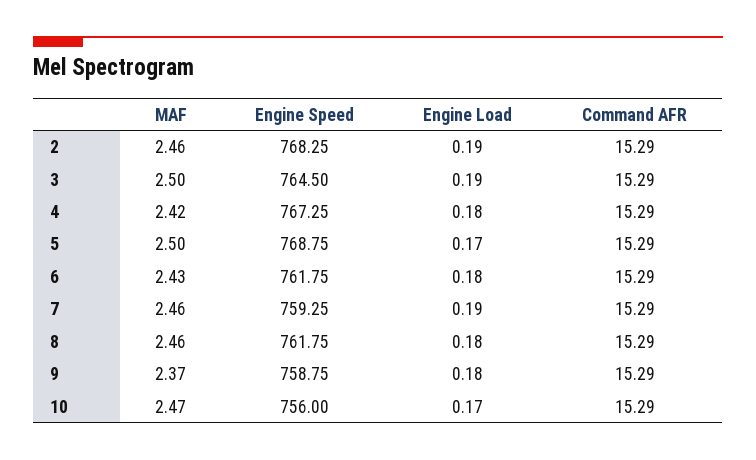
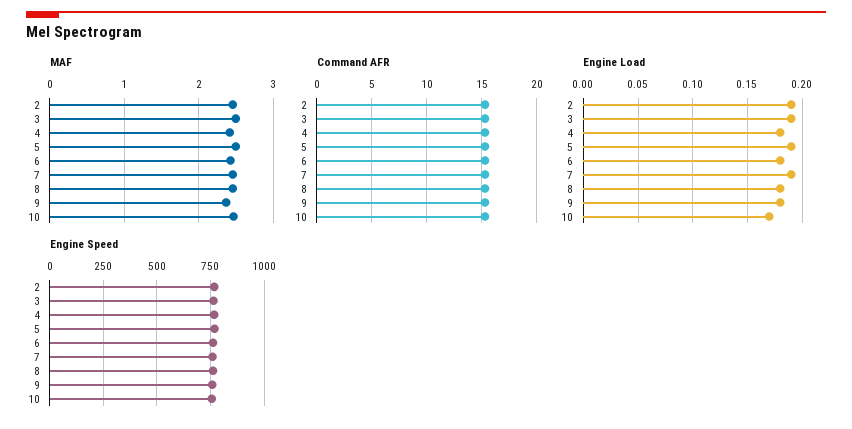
  {
    "MAF": {
      "2": 2.46,
      "3": 2.5,
      "4": 2.42,
      "5": 2.5,
      "6": 2.43,
      "7": 2.46,
      "8": 2.46,
      "9": 2.37,
      "10": 2.47
    },
    "Engine Speed": {
      "2": 768.25,
      "3": 764.5,
      "4": 767.25,
      "5": 768.75,
      "6": 761.75,
      "7": 759.25,
      "8": 761.75,
      "9": 758.75,
      "10": 756
    },
    "Engine Load": {
      "2": 0.19,
      "3": 0.19,
      "4": 0.18,
-     "5": 0.17,
+     "5": 0.19,
      "6": 0.18,
      "7": 0.19,
      "8": 0.18,
      "9": 0.18,
      "10": 0.17
    },
    "Command AFR": {
      "2": 15.29,
      "3": 15.29,
      "4": 15.29,
      "5": 15.29,
      "6": 15.29,
      "7": 15.29,
      "8": 15.29,
      "9": 15.29,
      "10": 15.29
    }
  }

